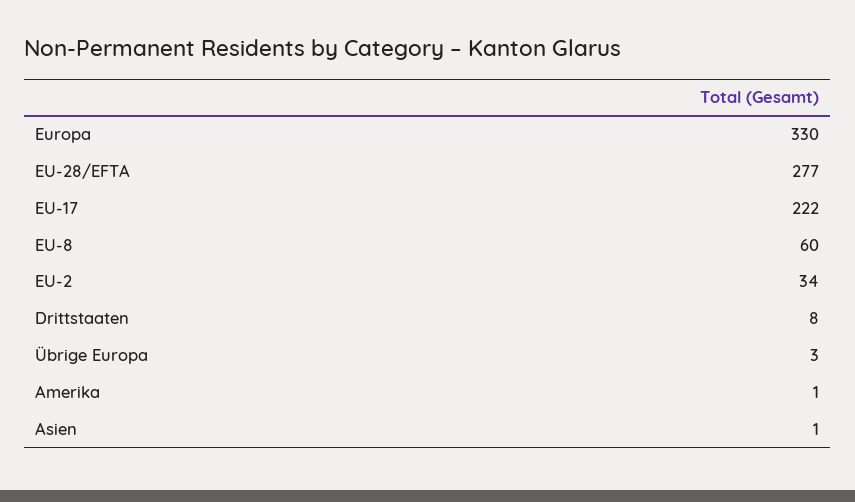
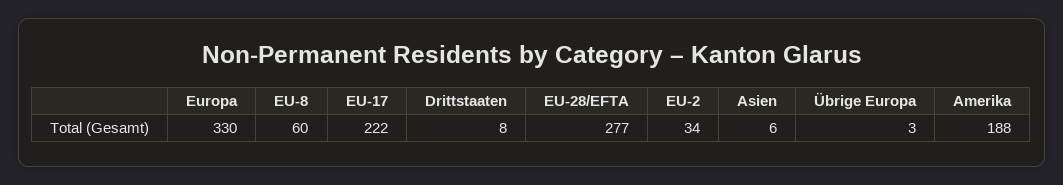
  {
    "Europa": 330,
    "EU-28/EFTA": 277,
    "EU-17": 222,
    "EU-8": 60,
    "EU-2": 34,
    "Drittstaaten": 8,
    "Übrige Europa": 3,
-   "Amerika": 1,
+   "Amerika": 188,
-   "Asien": 1
+   "Asien": 6
  }

